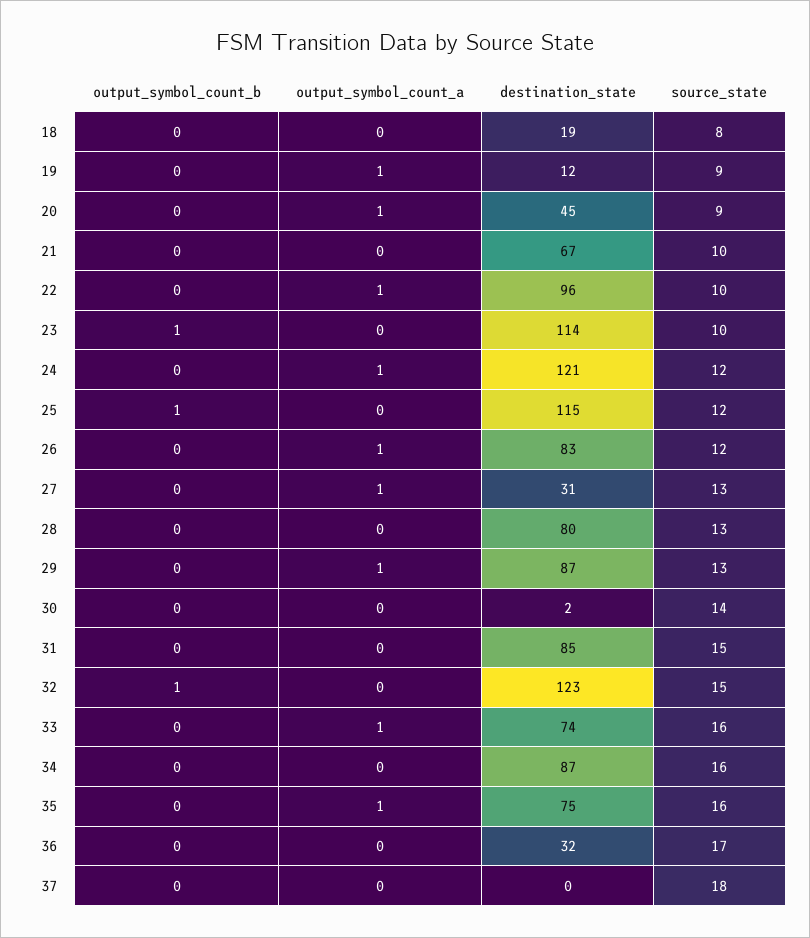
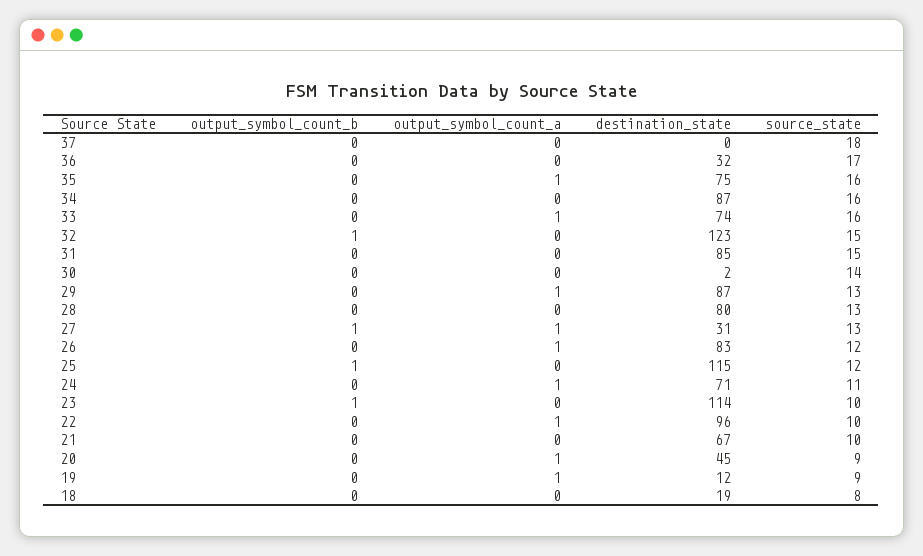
  {
    "output_symbol_count_b": {
      "18": 0,
      "19": 0,
      "20": 0,
      "21": 0,
      "22": 0,
      "23": 1,
      "24": 0,
      "25": 1,
      "26": 0,
-     "27": 0,
+     "27": 1,
      "28": 0,
      "29": 0,
      "30": 0,
      "31": 0,
      "32": 1,
      "33": 0,
      "34": 0,
      "35": 0,
      "36": 0,
      "37": 0
    },
    "output_symbol_count_a": {
      "18": 0,
      "19": 1,
      "20": 1,
      "21": 0,
      "22": 1,
      "23": 0,
      "24": 1,
      "25": 0,
      "26": 1,
      "27": 1,
      "28": 0,
      "29": 1,
      "30": 0,
      "31": 0,
      "32": 0,
      "33": 1,
      "34": 0,
      "35": 1,
      "36": 0,
      "37": 0
    },
    "destination_state": {
      "18": 19,
      "19": 12,
      "20": 45,
      "21": 67,
      "22": 96,
      "23": 114,
-     "24": 121,
+     "24": 71,
      "25": 115,
      "26": 83,
      "27": 31,
      "28": 80,
      "29": 87,
      "30": 2,
      "31": 85,
      "32": 123,
      "33": 74,
      "34": 87,
      "35": 75,
      "36": 32,
      "37": 0
    },
    "source_state": {
      "18": 8,
      "19": 9,
      "20": 9,
      "21": 10,
      "22": 10,
      "23": 10,
-     "24": 12,
+     "24": 11,
      "25": 12,
      "26": 12,
      "27": 13,
      "28": 13,
      "29": 13,
      "30": 14,
      "31": 15,
      "32": 15,
      "33": 16,
      "34": 16,
      "35": 16,
      "36": 17,
      "37": 18
    }
  }

